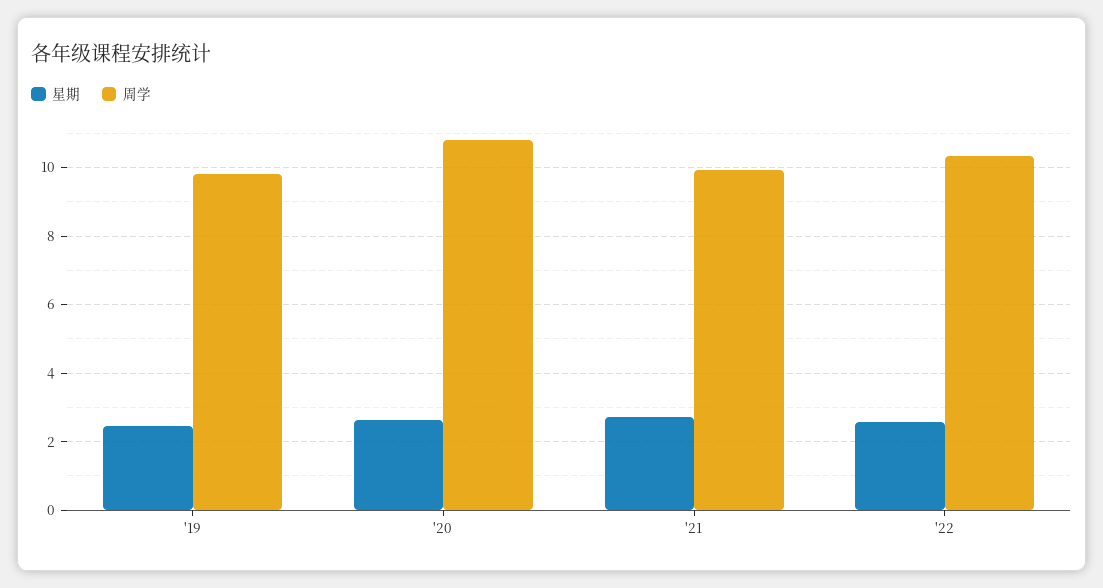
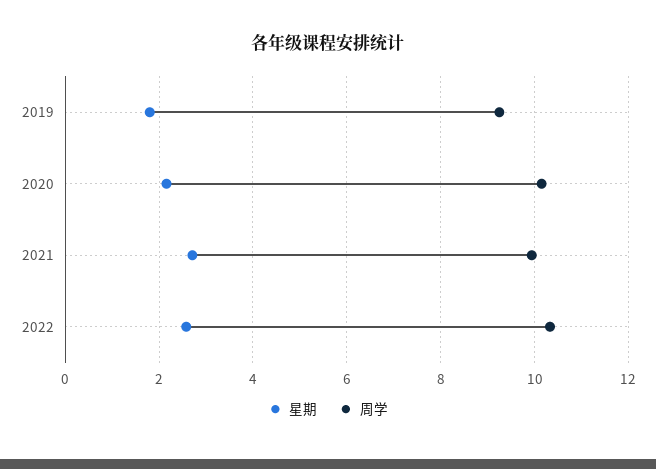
  {
    "星期": {
-     "'19": 2.4,
+     "'19": 1.8,
-     "'20": 2.6,
+     "'20": 2.2,
      "'21": 2.8,
      "'22": 2.6
    },
    "周学": {
-     "'19": 9.8,
+     "'19": 9.2,
-     "'20": 10.8,
+     "'20": 10.2,
      "'21": 10,
      "'22": 10.4
    }
  }

